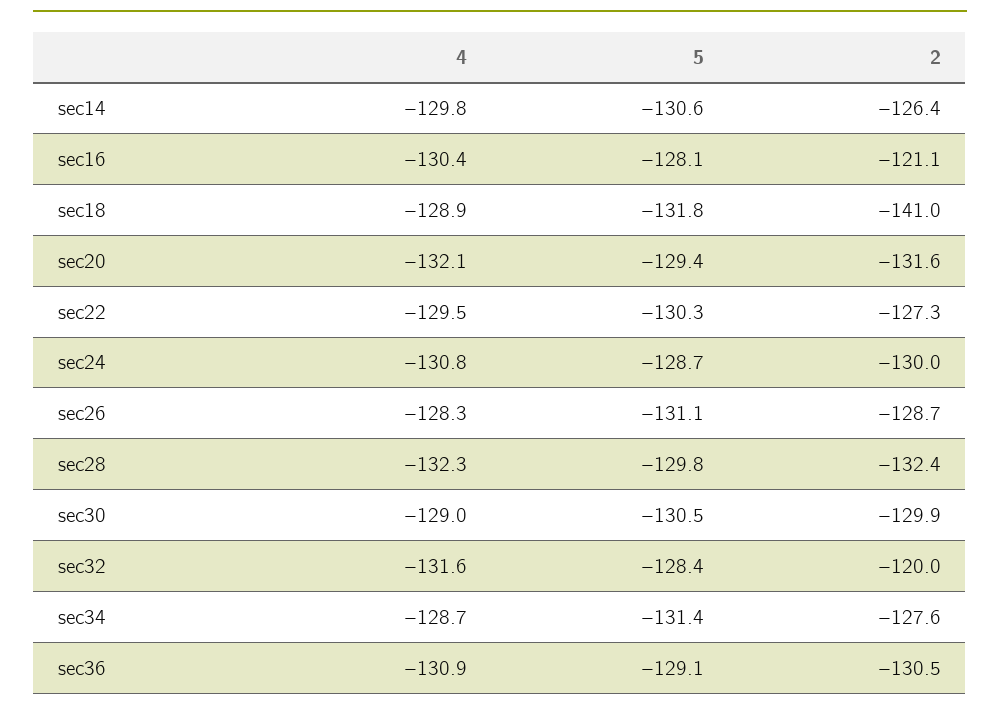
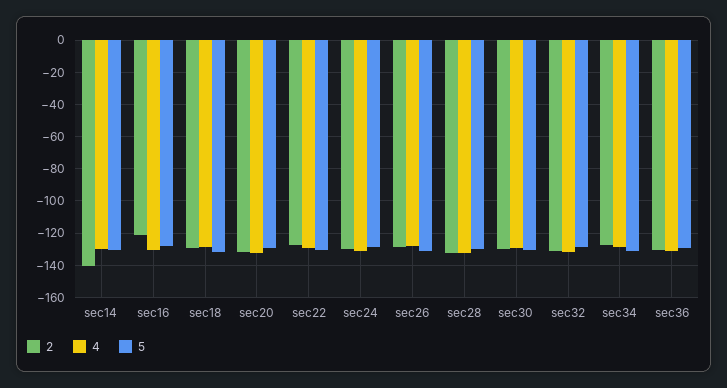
  {
    "4": {
      "sec14": -129.8,
      "sec16": -130.4,
      "sec18": -128.9,
      "sec20": -132.1,
      "sec22": -129.5,
      "sec24": -130.8,
      "sec26": -128.3,
      "sec28": -132.3,
      "sec30": -129,
      "sec32": -131.6,
      "sec34": -128.7,
      "sec36": -130.9
    },
    "5": {
      "sec14": -130.6,
      "sec16": -128.1,
      "sec18": -131.8,
      "sec20": -129.4,
      "sec22": -130.3,
      "sec24": -128.7,
      "sec26": -131.1,
      "sec28": -129.8,
      "sec30": -130.5,
      "sec32": -128.4,
      "sec34": -131.4,
      "sec36": -129.1
    },
    "2": {
-     "sec14": -126.4,
+     "sec14": -140,
      "sec16": -121.1,
-     "sec18": -141,
+     "sec18": -130,
      "sec20": -131.6,
      "sec22": -127.3,
      "sec24": -130,
      "sec26": -128.7,
      "sec28": -132.4,
      "sec30": -129.9,
-     "sec32": -120,
+     "sec32": -130,
      "sec34": -127.6,
      "sec36": -130.5
    }
  }

